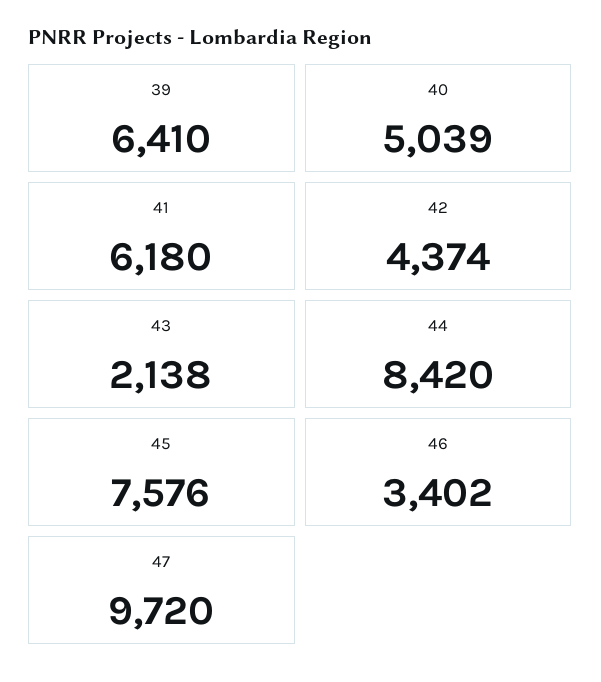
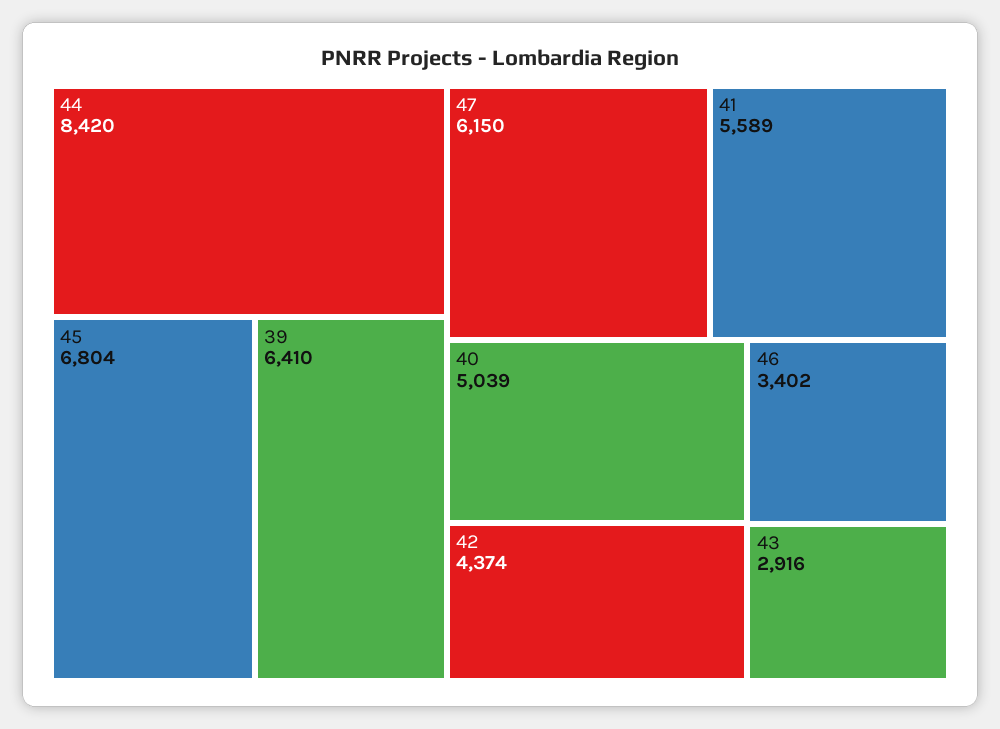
  {
    "39": 6410,
    "40": 5039,
-   "41": 6180,
+   "41": 5589,
    "42": 4374,
-   "43": 2138,
+   "43": 2916,
    "44": 8420,
-   "45": 7576,
+   "45": 6804,
    "46": 3402,
-   "47": 9720
+   "47": 6150
  }

